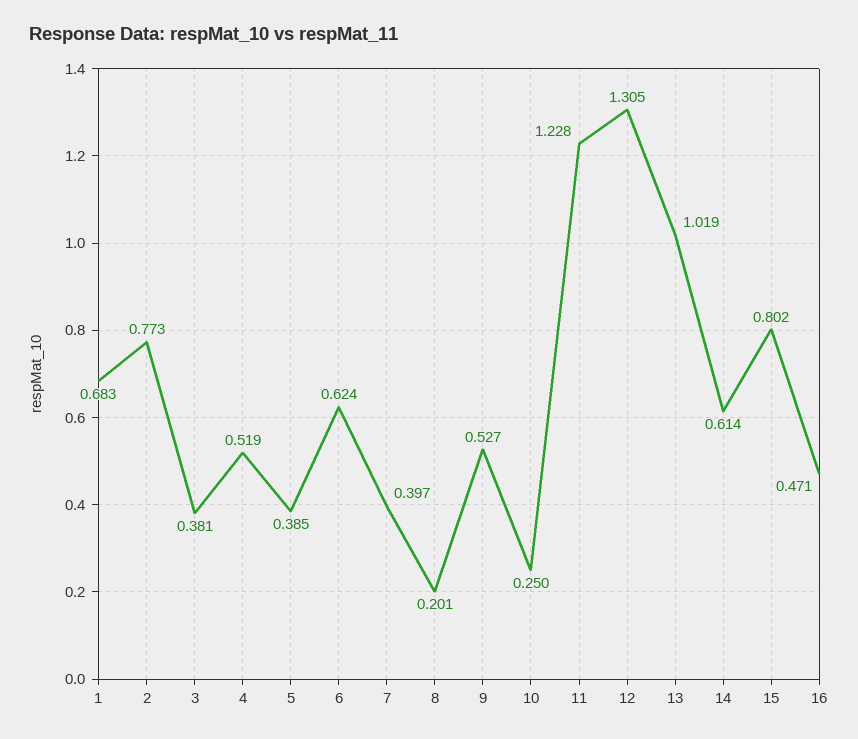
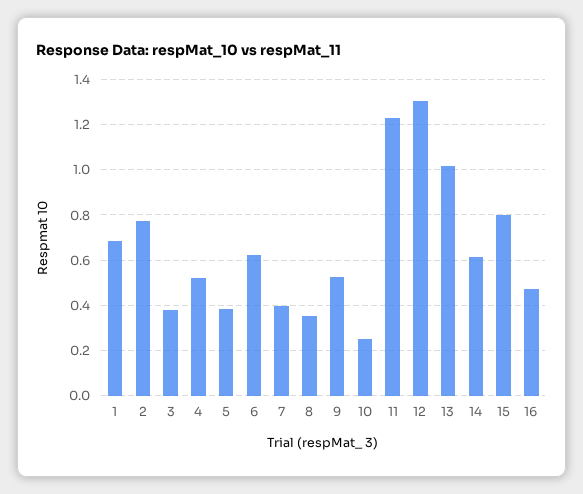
  {
    "1": 0.683,
    "2": 0.773,
    "3": 0.381,
    "4": 0.519,
    "5": 0.385,
    "6": 0.624,
    "7": 0.397,
-   "8": 0.201,
+   "8": 0.35,
    "9": 0.527,
    "10": 0.25,
    "11": 1.228,
    "12": 1.305,
    "13": 1.019,
    "14": 0.614,
    "15": 0.802,
    "16": 0.471
  }

